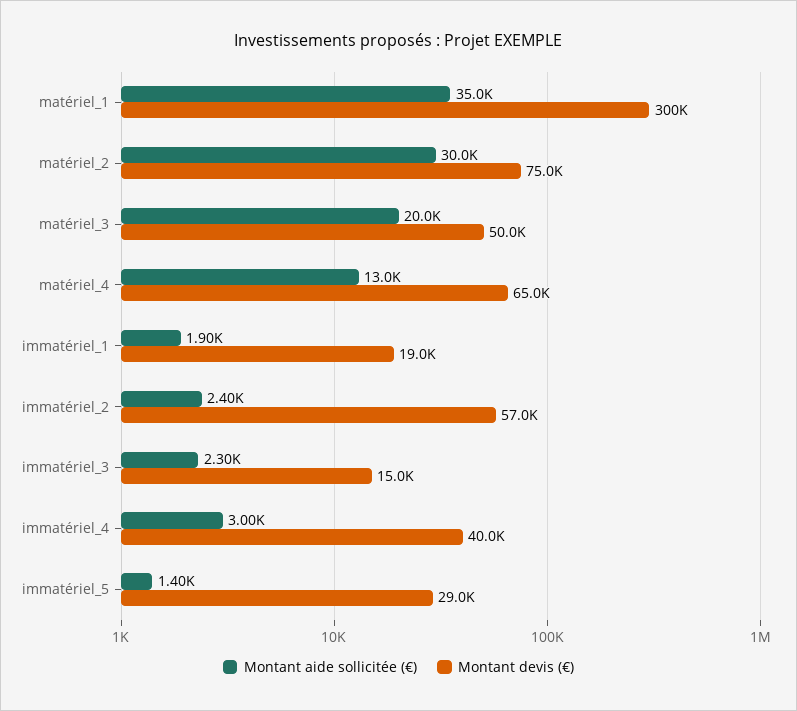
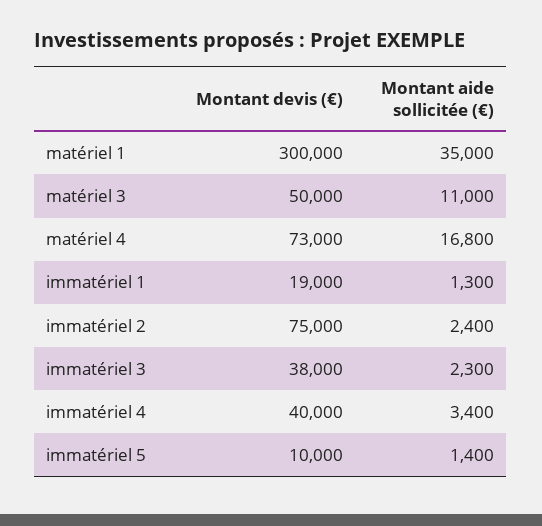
  {
    "Montant aide sollicitée (€)": {
      "matériel_1": 35000,
-     "matériel_2": 30000,
-     "matériel_3": 20000,
+     "matériel_3": 11000,
-     "matériel_4": 13000,
+     "matériel_4": 16800,
-     "immatériel_1": 1900,
+     "immatériel_1": 1300,
      "immatériel_2": 2400,
      "immatériel_3": 2300,
-     "immatériel_4": 3000,
+     "immatériel_4": 3400,
      "immatériel_5": 1400
    },
    "Montant devis (€)": {
      "matériel_1": 300000,
-     "matériel_2": 75000,
      "matériel_3": 50000,
-     "matériel_4": 65000,
+     "matériel_4": 73000,
      "immatériel_1": 19000,
-     "immatériel_2": 57000,
+     "immatériel_2": 75000,
-     "immatériel_3": 15000,
+     "immatériel_3": 38000,
      "immatériel_4": 40000,
-     "immatériel_5": 29000
+     "immatériel_5": 10000
    }
  }

